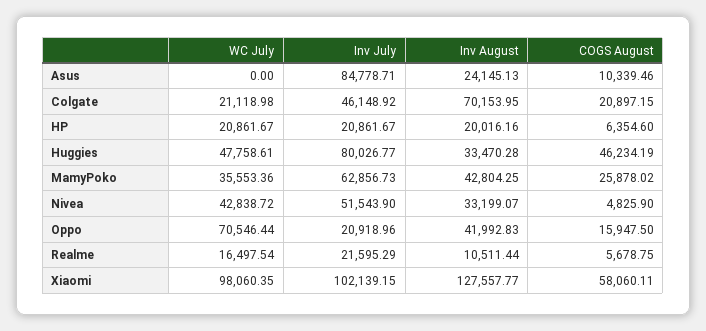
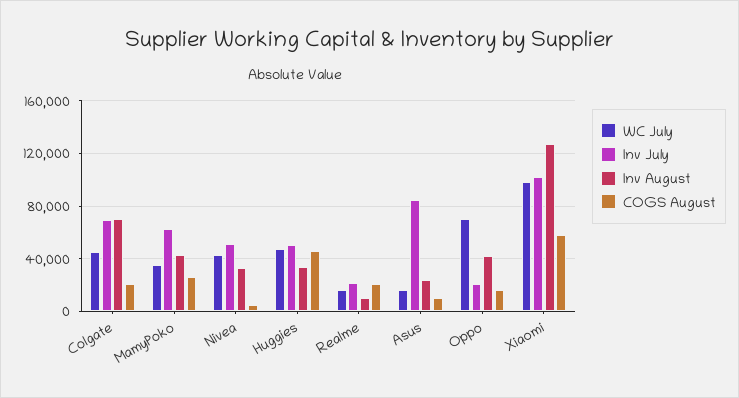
  {
    "WC July": {
-     "Asus": 0,
+     "Asus": 15000,
-     "Colgate": 21118.98,
+     "Colgate": 45000,
-     "HP": 20861.67,
      "Huggies": 47758.61,
      "MamyPoko": 35553.36,
      "Nivea": 42838.72,
      "Oppo": 70546.44,
      "Realme": 16497.54,
      "Xiaomi": 98060.35
    },
    "Inv July": {
      "Asus": 84778.71,
-     "Colgate": 46148.92,
+     "Colgate": 70000,
-     "HP": 20861.67,
-     "Huggies": 80026.77,
+     "Huggies": 50000,
      "MamyPoko": 62856.73,
      "Nivea": 51543.9,
      "Oppo": 20918.96,
      "Realme": 21595.29,
      "Xiaomi": 102139.15
    },
    "Inv August": {
      "Asus": 24145.13,
      "Colgate": 70153.95,
-     "HP": 20016.16,
      "Huggies": 33470.28,
      "MamyPoko": 42804.25,
      "Nivea": 33199.07,
      "Oppo": 41992.83,
      "Realme": 10511.44,
      "Xiaomi": 127557.77
    },
    "COGS August": {
      "Asus": 10339.46,
      "Colgate": 20897.15,
-     "HP": 6354.6,
      "Huggies": 46234.19,
      "MamyPoko": 25878.02,
      "Nivea": 4825.9,
      "Oppo": 15947.5,
-     "Realme": 5678.75,
+     "Realme": 20000,
      "Xiaomi": 58060.11
    }
  }

